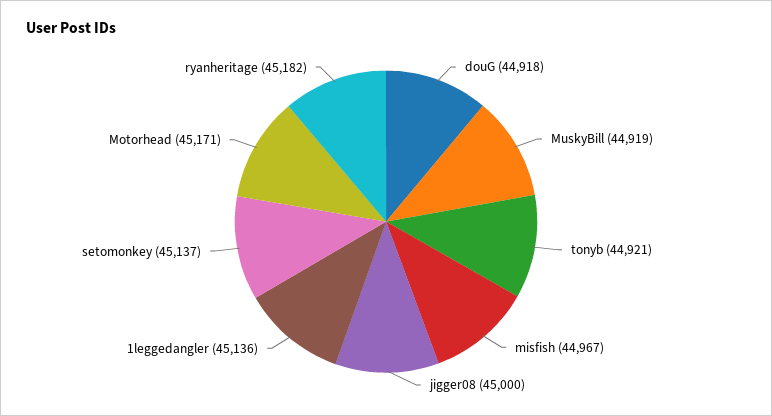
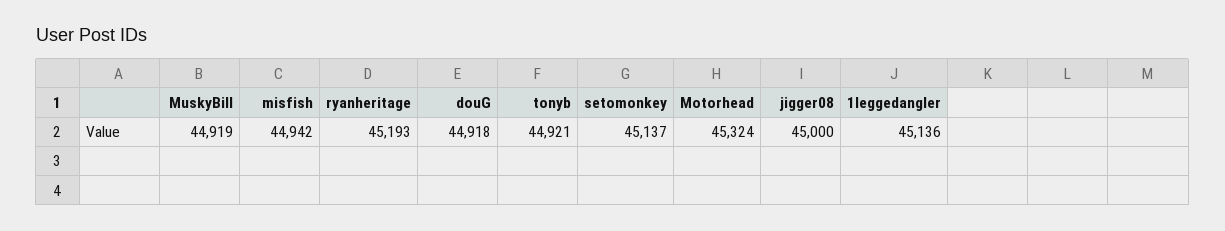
  {
    "douG": 44918,
    "MuskyBill": 44919,
    "tonyb": 44921,
-   "misfish": 44967,
+   "misfish": 44942,
    "jigger08": 45000,
    "1leggedangler": 45136,
    "setomonkey": 45137,
-   "Motorhead": 45171,
+   "Motorhead": 45324,
-   "ryanheritage": 45182
+   "ryanheritage": 45193
  }

